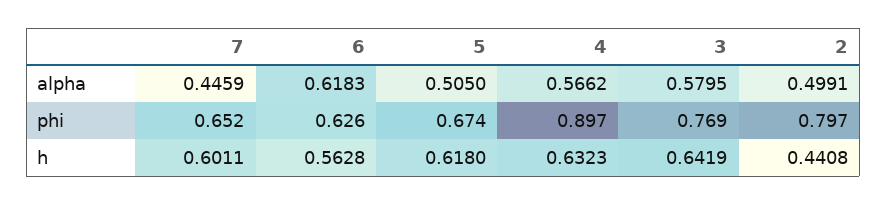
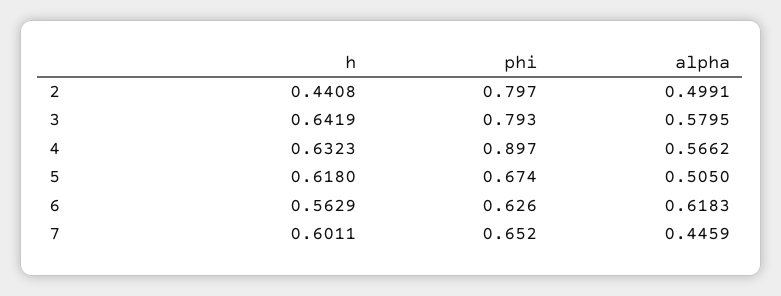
  {
    "7": {
      "alpha": 0.4459,
      "phi": 0.652,
      "h": 0.6011
    },
    "6": {
      "alpha": 0.6183,
      "phi": 0.626,
-     "h": 0.5628
+     "h": 0.5629
    },
    "5": {
      "alpha": 0.505,
      "phi": 0.674,
      "h": 0.618
    },
    "4": {
      "alpha": 0.5662,
      "phi": 0.897,
      "h": 0.6323
    },
    "3": {
      "alpha": 0.5795,
-     "phi": 0.769,
+     "phi": 0.793,
      "h": 0.6419
    },
    "2": {
      "alpha": 0.4991,
      "phi": 0.797,
      "h": 0.4408
    }
  }

